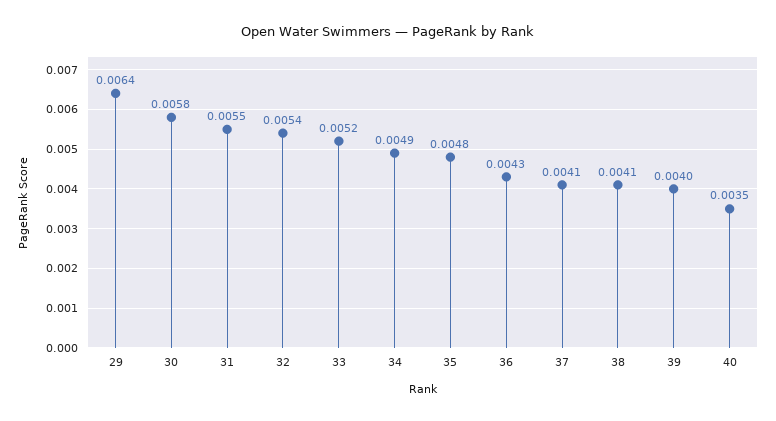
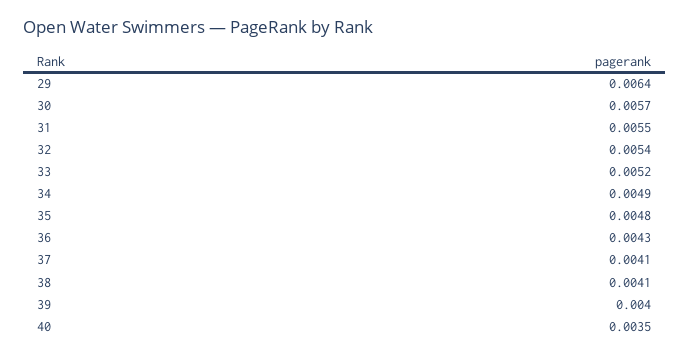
  {
    "29": 0.0064,
-   "30": 0.0058,
+   "30": 0.0057,
    "31": 0.0055,
    "32": 0.0054,
    "33": 0.0052,
    "34": 0.0049,
    "35": 0.0048,
    "36": 0.0043,
    "37": 0.0041,
    "38": 0.0041,
    "39": 0.004,
    "40": 0.0035
  }

